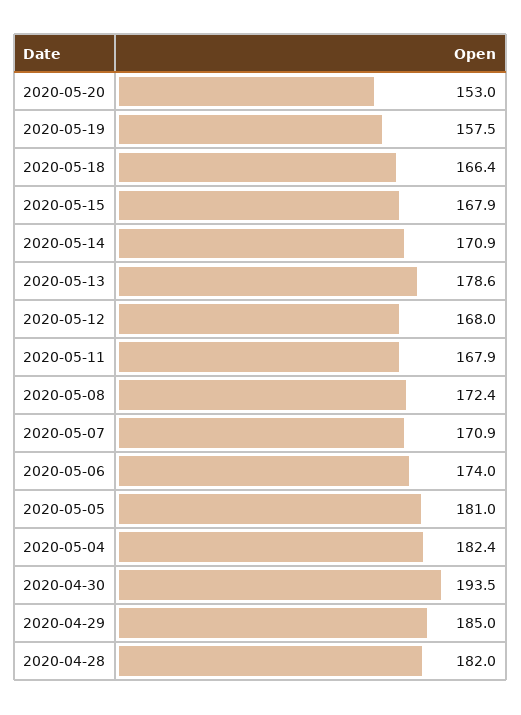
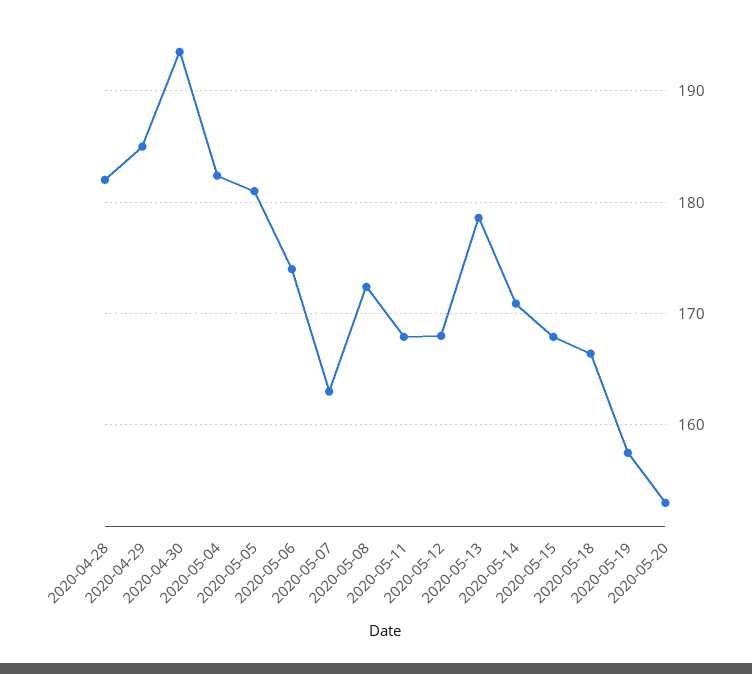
  {
    "2020-05-20": 153,
    "2020-05-19": 157.5,
    "2020-05-18": 166.4,
    "2020-05-15": 167.9,
    "2020-05-14": 170.9,
    "2020-05-13": 178.6,
    "2020-05-12": 168,
    "2020-05-11": 167.9,
    "2020-05-08": 172.4,
-   "2020-05-07": 170.9,
+   "2020-05-07": 163,
    "2020-05-06": 174,
    "2020-05-05": 181,
    "2020-05-04": 182.4,
    "2020-04-30": 193.5,
    "2020-04-29": 185,
    "2020-04-28": 182
  }

